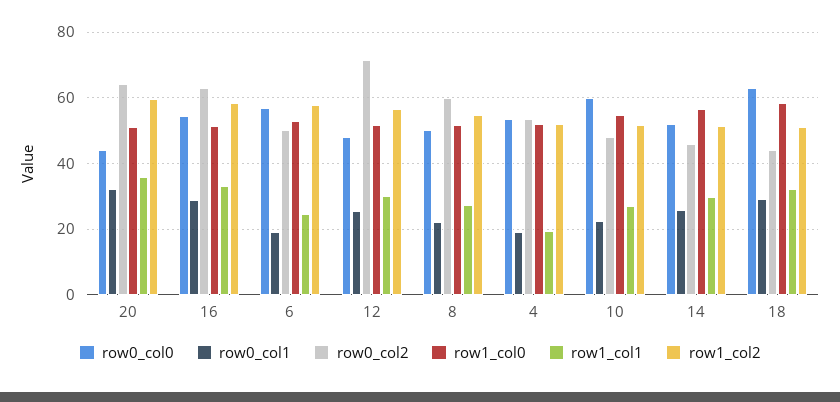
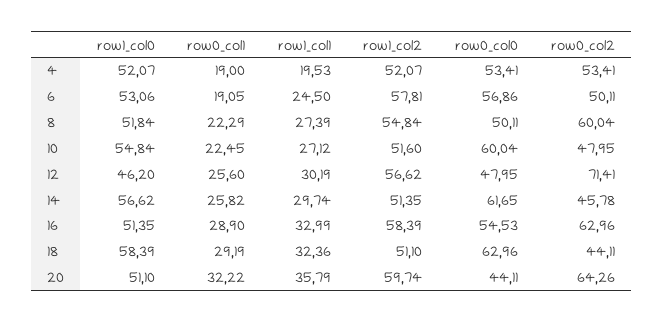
  {
    "row0_col0": {
      "20": 44.11,
      "16": 54.53,
      "6": 56.86,
      "12": 47.95,
      "8": 50.11,
      "4": 53.41,
      "10": 60.04,
-     "14": 52,
+     "14": 61.65,
      "18": 62.96
    },
    "row0_col1": {
      "20": 32.22,
      "16": 28.9,
      "6": 19.05,
      "12": 25.6,
      "8": 22.29,
      "4": 19,
      "10": 22.45,
      "14": 25.82,
      "18": 29.19
    },
    "row0_col2": {
      "20": 64.26,
      "16": 62.96,
      "6": 50.11,
      "12": 71.41,
      "8": 60.04,
      "4": 53.41,
      "10": 47.95,
      "14": 45.78,
      "18": 44.11
    },
    "row1_col0": {
      "20": 51.1,
      "16": 51.35,
      "6": 53.06,
-     "12": 52,
+     "12": 46.2,
      "8": 51.84,
      "4": 52.07,
      "10": 54.84,
      "14": 56.62,
      "18": 58.39
    },
    "row1_col1": {
      "20": 35.79,
      "16": 32.99,
      "6": 24.5,
      "12": 30.19,
      "8": 27.39,
      "4": 19.53,
      "10": 27.12,
      "14": 29.74,
      "18": 32.36
    },
    "row1_col2": {
      "20": 59.74,
      "16": 58.39,
      "6": 57.81,
      "12": 56.62,
      "8": 54.84,
      "4": 52.07,
      "10": 51.6,
      "14": 51.35,
      "18": 51.1
    }
  }

